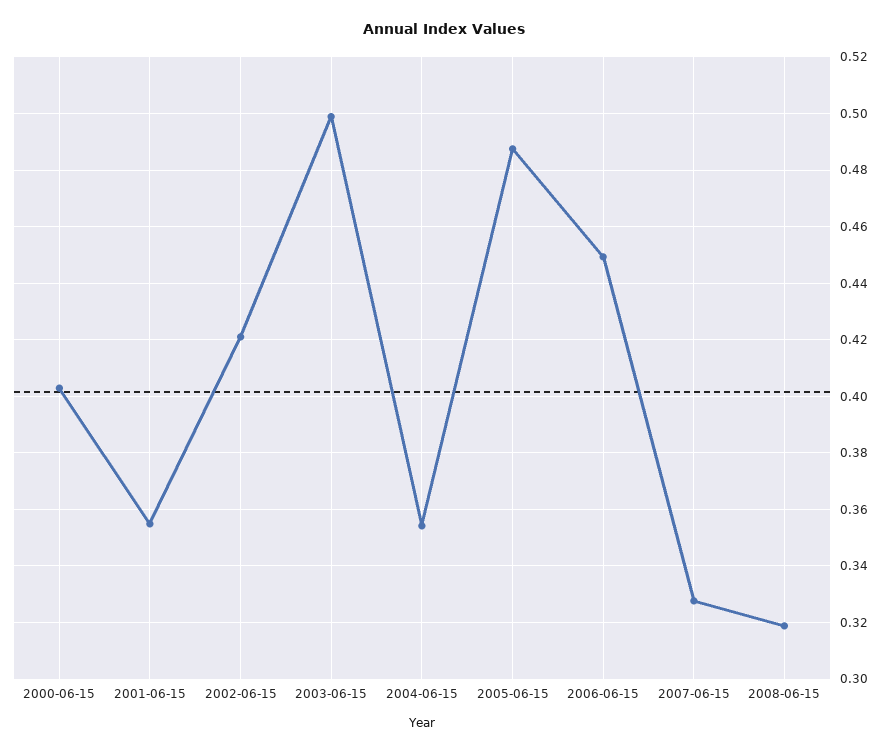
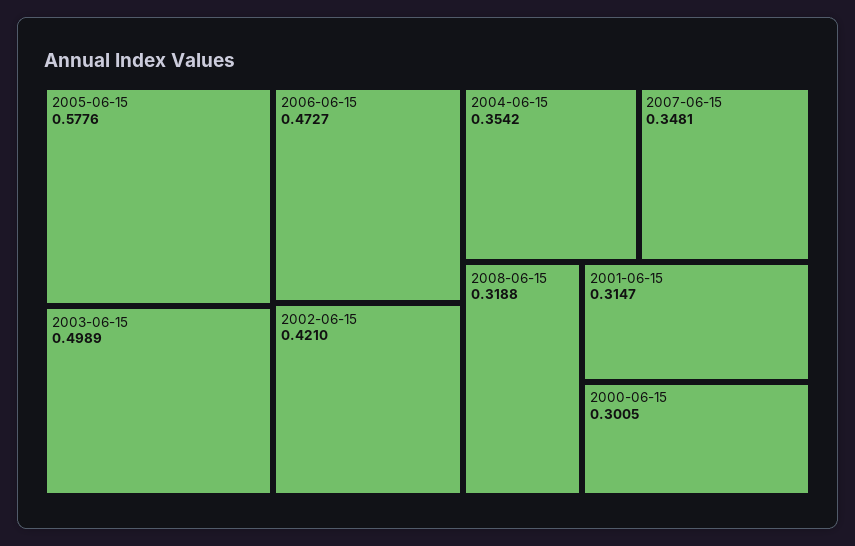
  {
-   "2000-06-15": 0.4025,
+   "2000-06-15": 0.3005,
-   "2001-06-15": 0.355,
+   "2001-06-15": 0.3147,
    "2002-06-15": 0.421,
    "2003-06-15": 0.4989,
    "2004-06-15": 0.3542,
-   "2005-06-15": 0.4875,
+   "2005-06-15": 0.5776,
-   "2006-06-15": 0.45,
+   "2006-06-15": 0.4727,
-   "2007-06-15": 0.3275,
+   "2007-06-15": 0.3481,
    "2008-06-15": 0.3188
  }

